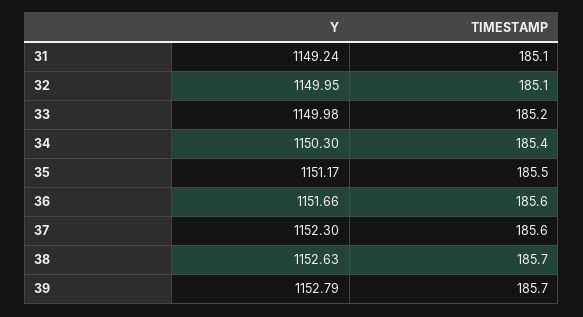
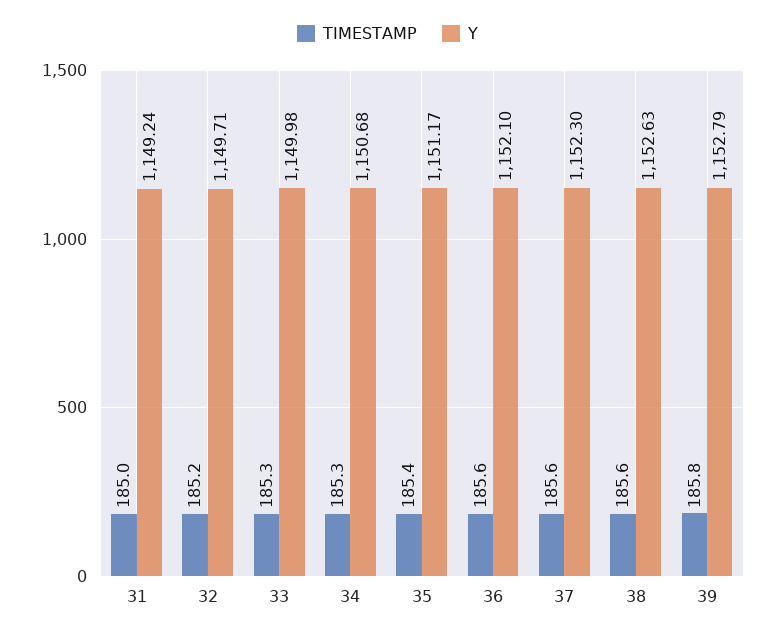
  {
    "Y": {
      "31": 1149.24,
-     "32": 1149.95,
+     "32": 1149.71,
      "33": 1149.98,
-     "34": 1150.3,
+     "34": 1150.68,
      "35": 1151.17,
-     "36": 1151.66,
+     "36": 1152.1,
      "37": 1152.3,
      "38": 1152.63,
      "39": 1152.79
    },
    "TIMESTAMP": {
-     "31": 185.1,
+     "31": 185,
-     "32": 185.1,
+     "32": 185.2,
-     "33": 185.2,
+     "33": 185.3,
-     "34": 185.4,
+     "34": 185.3,
-     "35": 185.5,
+     "35": 185.4,
      "36": 185.6,
      "37": 185.6,
-     "38": 185.7,
+     "38": 185.6,
-     "39": 185.7
+     "39": 185.8
    }
  }

